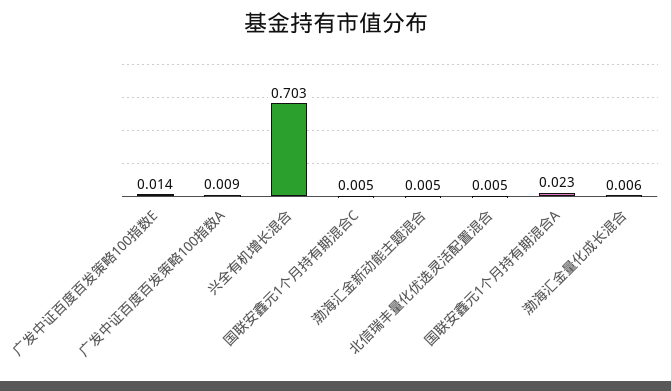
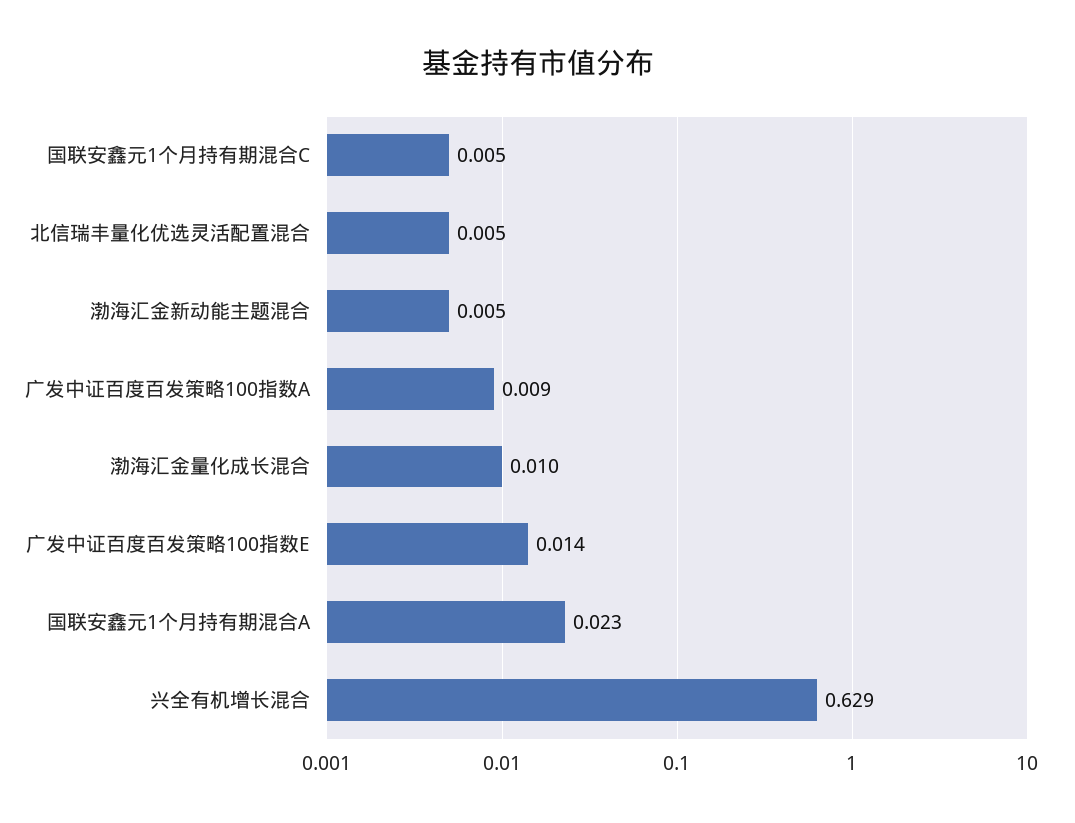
  {
    "广发中证百度百发策略100指数E": 0.014,
    "广发中证百度百发策略100指数A": 0.009,
-   "兴全有机增长混合": 0.703,
+   "兴全有机增长混合": 0.629,
    "国联安鑫元1个月持有期混合C": 0.005,
    "渤海汇金新动能主题混合": 0.005,
    "北信瑞丰量化优选灵活配置混合": 0.005,
    "国联安鑫元1个月持有期混合A": 0.023,
-   "渤海汇金量化成长混合": 0.006
+   "渤海汇金量化成长混合": 0.01
  }

